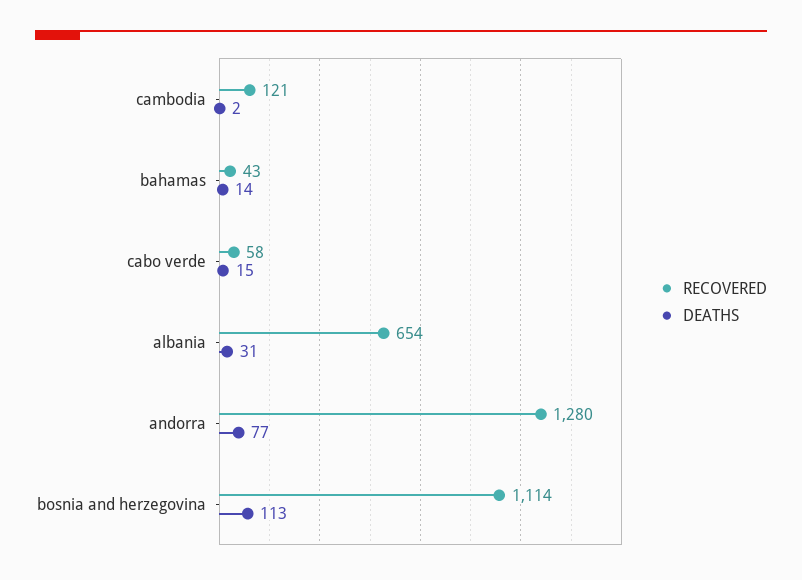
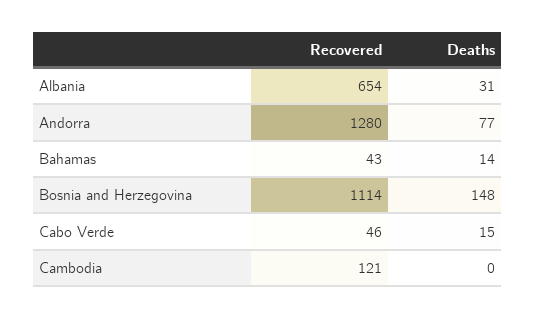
  {
    "RECOVERED": {
      "cambodia": 121,
      "bahamas": 43,
-     "cabo verde": 58,
+     "cabo verde": 46,
      "albania": 654,
      "andorra": 1280,
      "bosnia and herzegovina": 1114
    },
    "DEATHS": {
-     "cambodia": 2,
+     "cambodia": 0,
      "bahamas": 14,
      "cabo verde": 15,
      "albania": 31,
      "andorra": 77,
-     "bosnia and herzegovina": 113
+     "bosnia and herzegovina": 148
    }
  }

